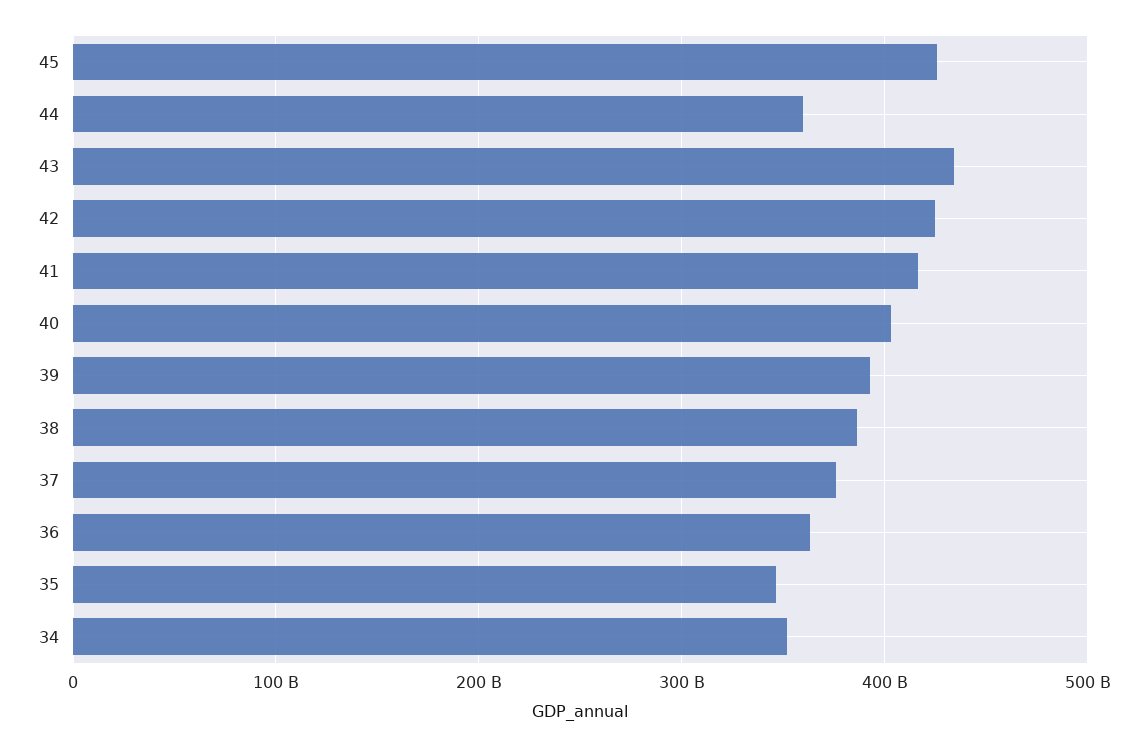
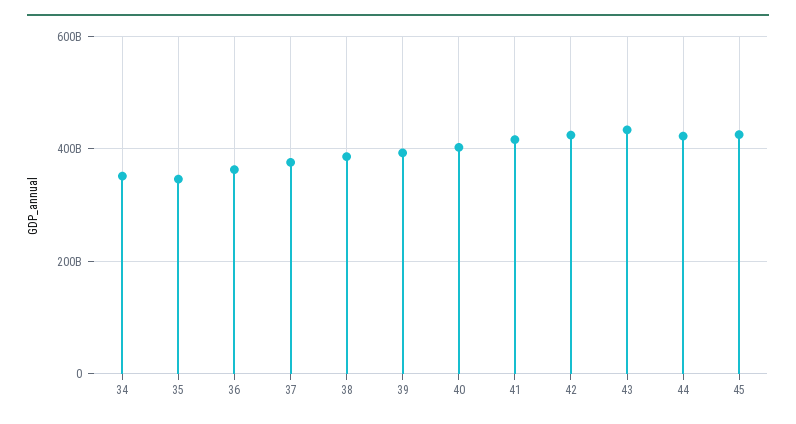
  {
    "45": 430000000000,
-   "44": 360000000000,
+   "44": 420000000000,
    "43": 430000000000,
    "42": 420000000000,
    "41": 420000000000,
    "40": 400000000000,
    "39": 390000000000,
    "38": 390000000000,
    "37": 380000000000,
    "36": 360000000000,
    "35": 350000000000,
    "34": 350000000000
  }

